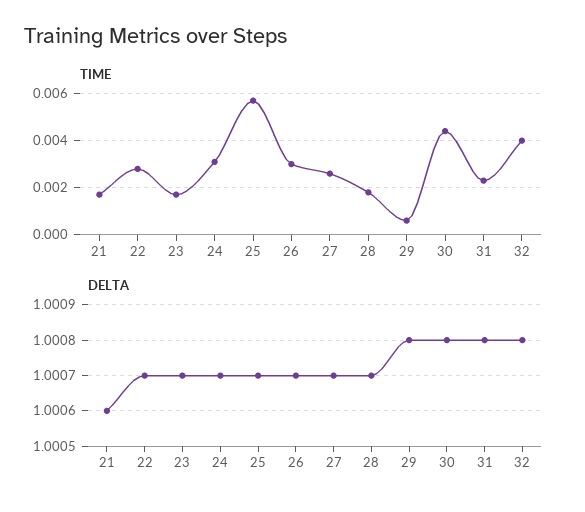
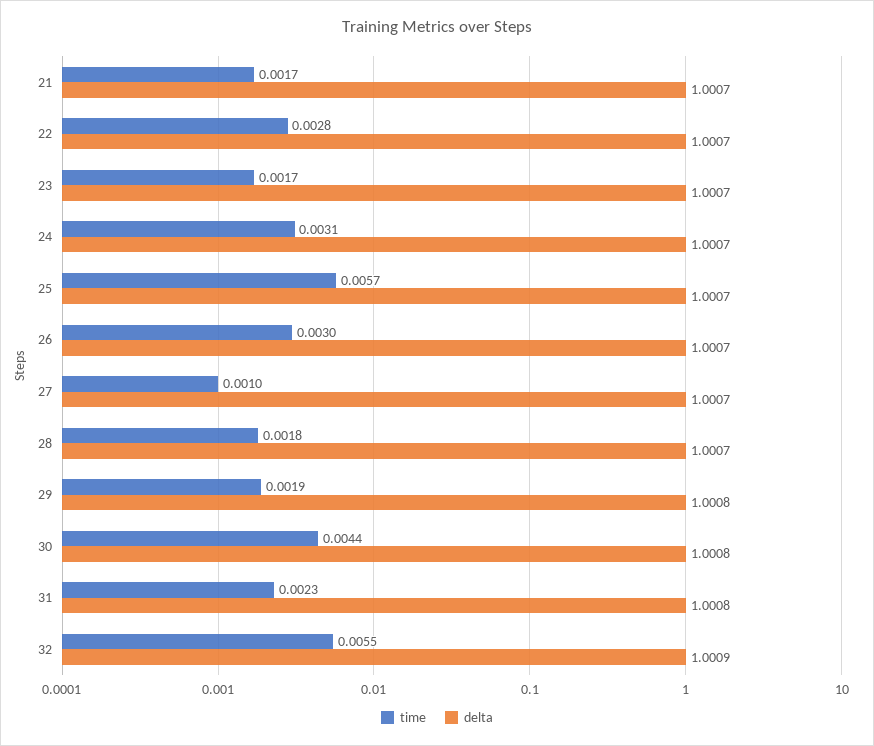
  {
    "TIME": {
      "21": 0.0017,
      "22": 0.0028,
      "23": 0.0017,
      "24": 0.0031,
      "25": 0.0057,
      "26": 0.003,
-     "27": 0.0025,
+     "27": 0.001,
      "28": 0.0018,
-     "29": 0.0005,
+     "29": 0.0019,
      "30": 0.0044,
      "31": 0.0023,
-     "32": 0.004
+     "32": 0.0055
    },
    "DELTA": {
-     "21": 1.0006,
+     "21": 1.0007,
      "22": 1.0007,
      "23": 1.0007,
      "24": 1.0007,
      "25": 1.0007,
      "26": 1.0007,
      "27": 1.0007,
      "28": 1.0007,
      "29": 1.0008,
      "30": 1.0008,
      "31": 1.0008,
-     "32": 1.0008
+     "32": 1.0009
    }
  }

